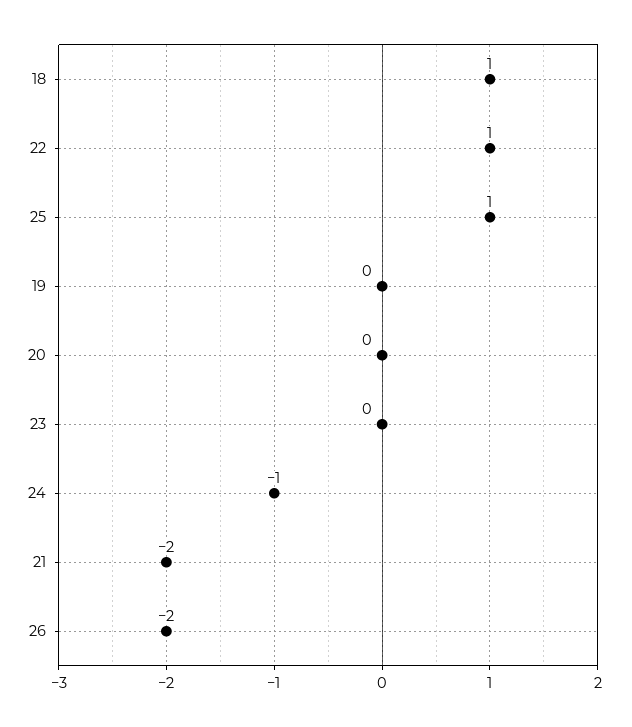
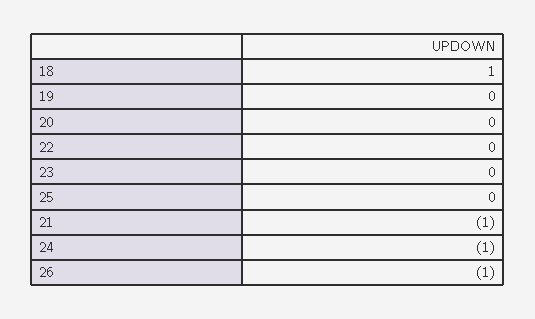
  {
    "18": 1,
-   "22": 1,
+   "22": 0,
-   "25": 1,
+   "25": 0,
    "19": 0,
    "20": 0,
    "23": 0,
    "24": -1,
-   "21": -2,
+   "21": -1,
-   "26": -2
+   "26": -1
  }

